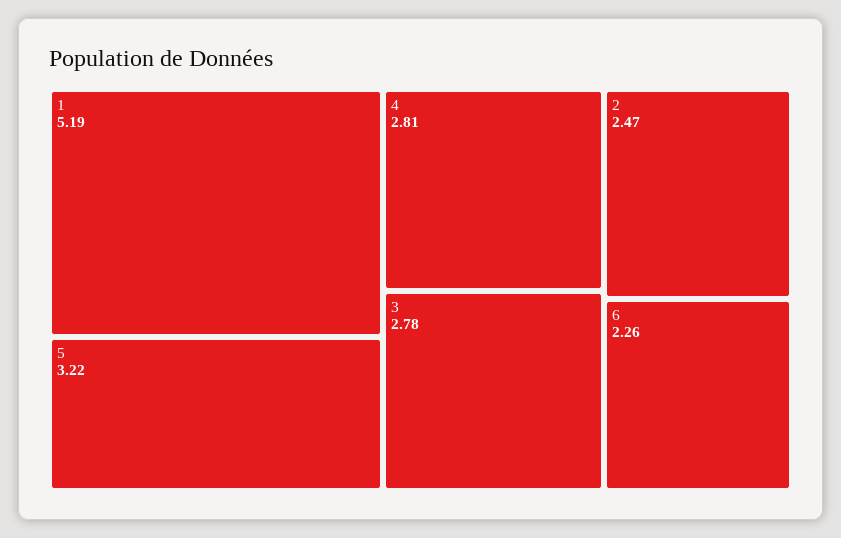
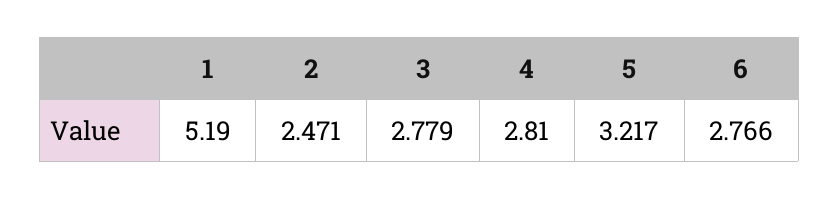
  {
    "1": 5.19,
    "5": 3.217,
    "4": 2.81,
    "3": 2.779,
    "2": 2.471,
-   "6": 2.26
+   "6": 2.766
  }

